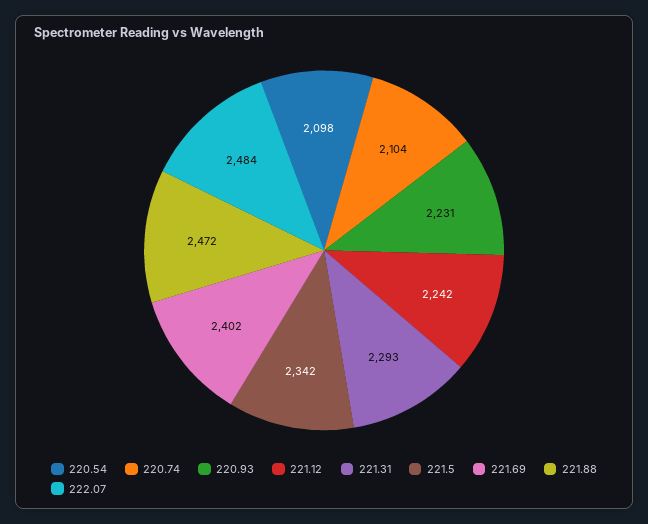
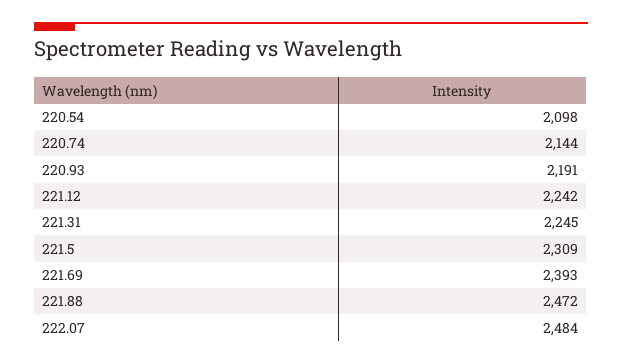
  {
    "220.54": 2098,
-   "220.74": 2104,
+   "220.74": 2144,
-   "220.93": 2231,
+   "220.93": 2191,
    "221.12": 2242,
-   "221.31": 2293,
+   "221.31": 2245,
-   "221.5": 2342,
+   "221.5": 2309,
-   "221.69": 2402,
+   "221.69": 2393,
    "221.88": 2472,
    "222.07": 2484
  }

